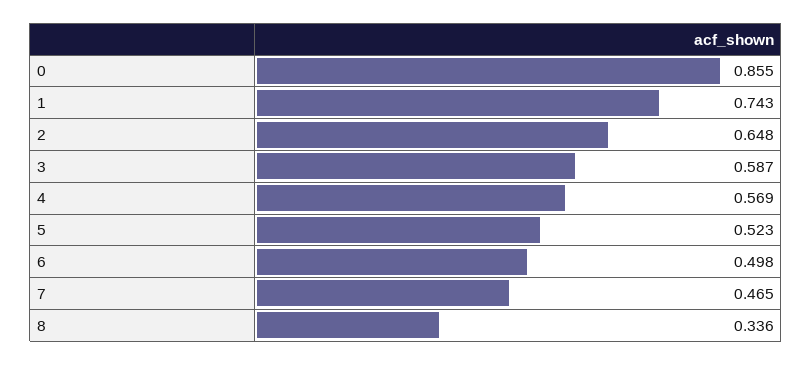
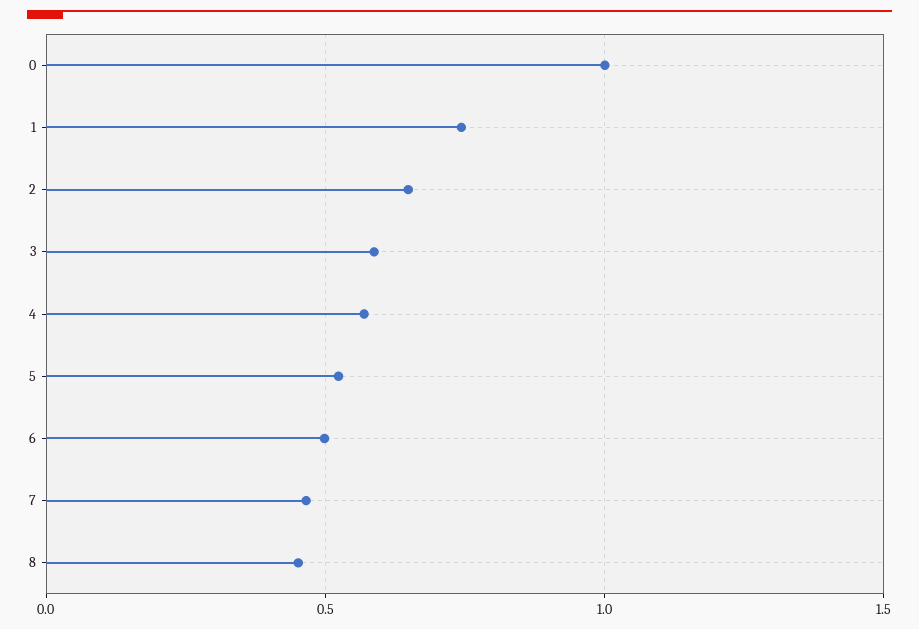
  {
-   "0": 0.855,
+   "0": 1,
    "1": 0.743,
    "2": 0.648,
    "3": 0.587,
    "4": 0.569,
    "5": 0.523,
    "6": 0.498,
    "7": 0.465,
-   "8": 0.336
+   "8": 0.45
  }

